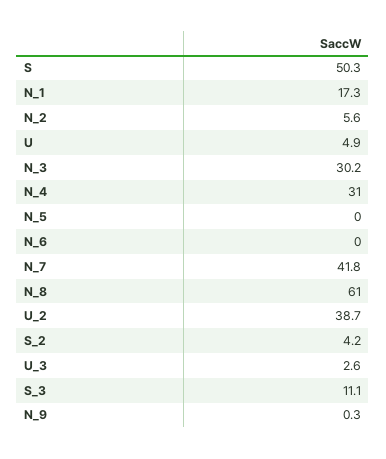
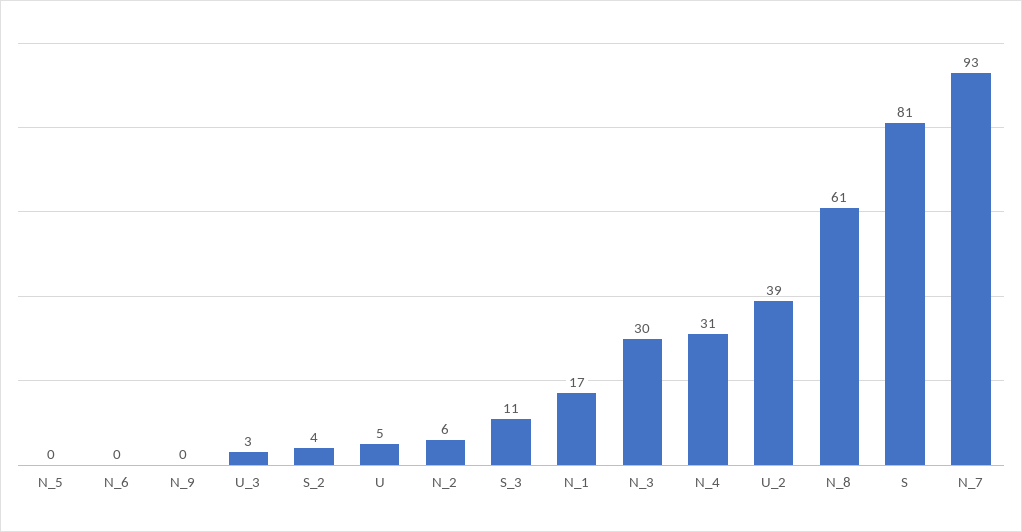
  {
-   "S": 50.3,
+   "S": 81,
    "N_1": 17.3,
    "N_2": 5.6,
    "U": 4.9,
    "N_3": 30.2,
    "N_4": 31,
    "N_5": 0,
    "N_6": 0,
-   "N_7": 41.8,
+   "N_7": 93,
    "N_8": 61,
    "U_2": 38.7,
    "S_2": 4.2,
    "U_3": 2.6,
    "S_3": 11.1,
    "N_9": 0.3
  }

